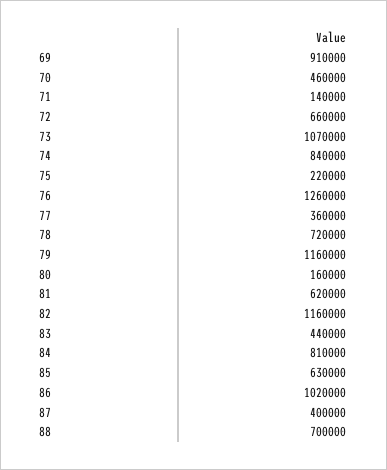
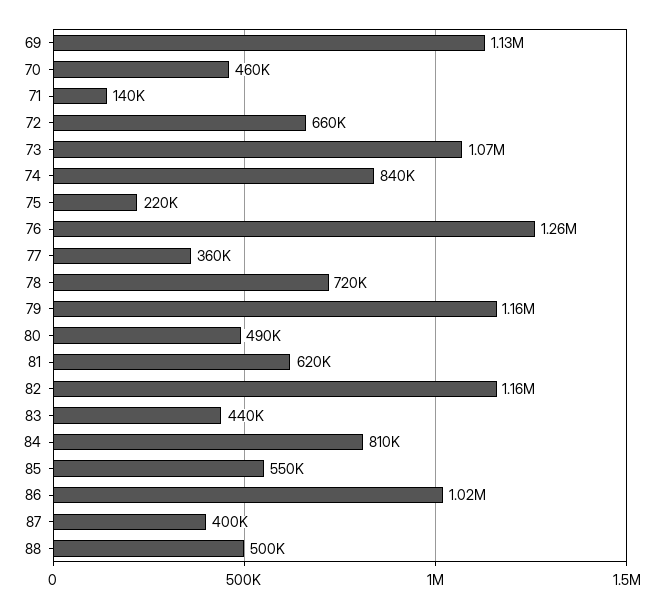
  {
-   "69": 910000,
+   "69": 1130000,
    "70": 460000,
    "71": 140000,
    "72": 660000,
    "73": 1070000,
    "74": 840000,
    "75": 220000,
    "76": 1260000,
    "77": 360000,
    "78": 720000,
    "79": 1160000,
-   "80": 160000,
+   "80": 490000,
    "81": 620000,
    "82": 1160000,
    "83": 440000,
    "84": 810000,
-   "85": 630000,
+   "85": 550000,
    "86": 1020000,
    "87": 400000,
-   "88": 700000
+   "88": 500000
  }

